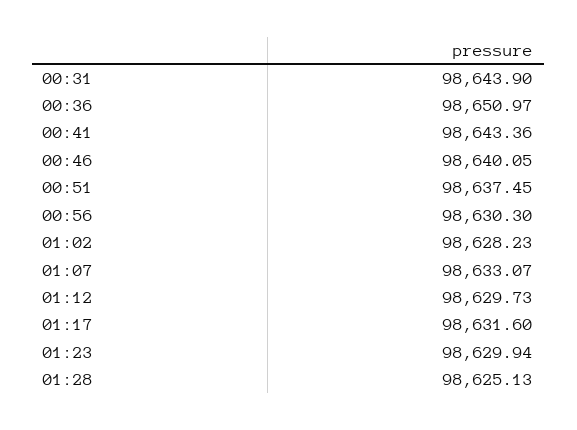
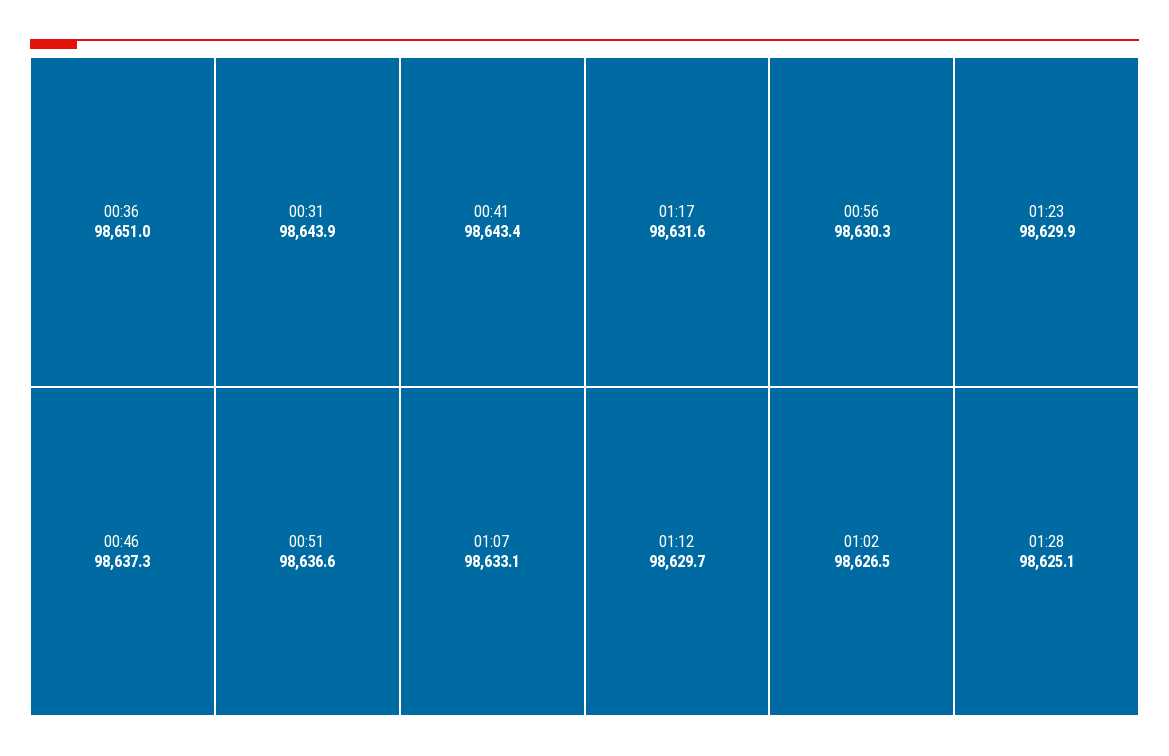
  {
    "00:31": 98643.9,
    "00:36": 98650.97,
    "00:41": 98643.36,
-   "00:46": 98640.05,
+   "00:46": 98637.3,
-   "00:51": 98637.45,
+   "00:51": 98636.6,
    "00:56": 98630.3,
-   "01:02": 98628.23,
+   "01:02": 98626.5,
    "01:07": 98633.07,
    "01:12": 98629.73,
    "01:17": 98631.6,
    "01:23": 98629.94,
    "01:28": 98625.13
  }

